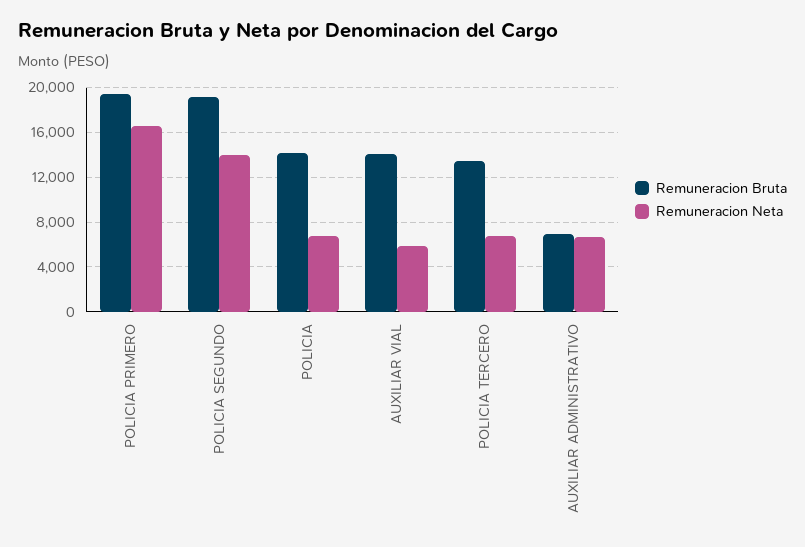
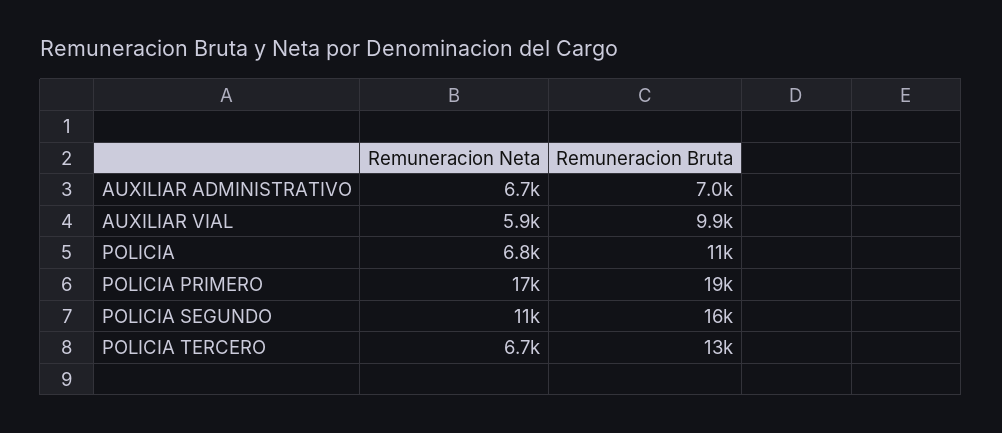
  {
    "Remuneracion Bruta": {
      "POLICIA PRIMERO": 19000,
-     "POLICIA SEGUNDO": 19000,
+     "POLICIA SEGUNDO": 16000,
-     "POLICIA": 14000,
+     "POLICIA": 11000,
-     "AUXILIAR VIAL": 14000,
+     "AUXILIAR VIAL": 9900,
      "POLICIA TERCERO": 13000,
      "AUXILIAR ADMINISTRATIVO": 7000
    },
    "Remuneracion Neta": {
      "POLICIA PRIMERO": 17000,
-     "POLICIA SEGUNDO": 14000,
+     "POLICIA SEGUNDO": 11000,
      "POLICIA": 6800,
      "AUXILIAR VIAL": 5900,
      "POLICIA TERCERO": 6700,
      "AUXILIAR ADMINISTRATIVO": 6700
    }
  }

